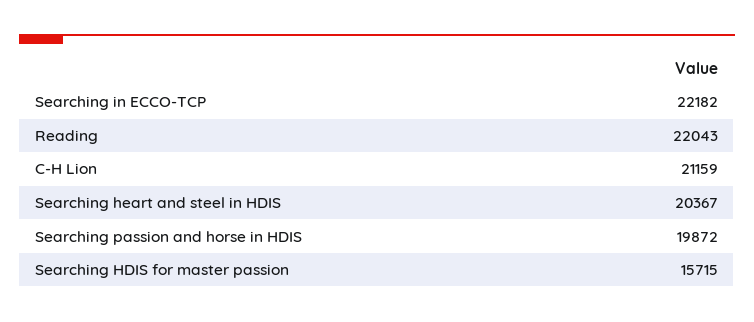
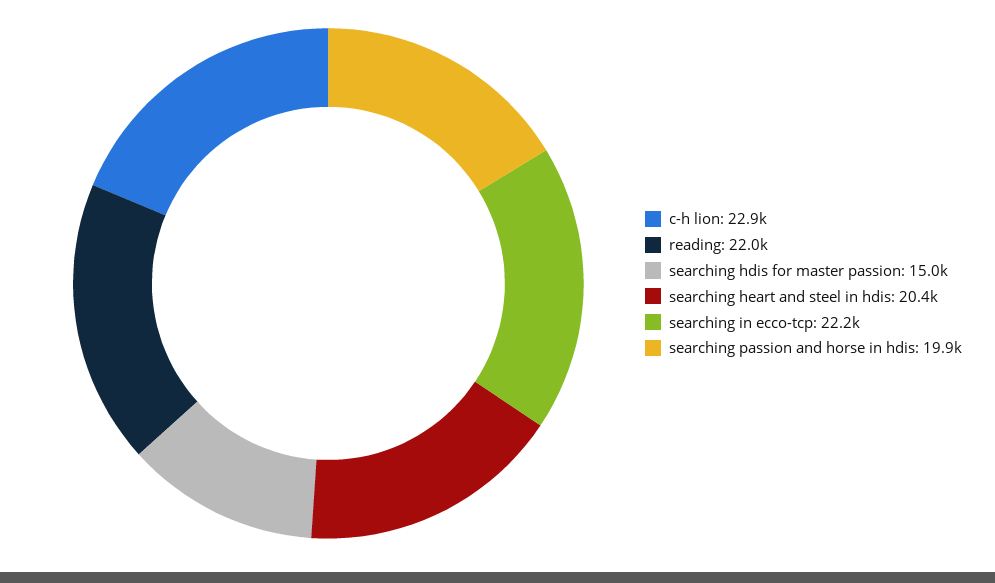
  {
    "Searching in ECCO-TCP": 22182,
    "Reading": 22043,
-   "C-H Lion": 21159,
+   "C-H Lion": 22900,
    "Searching heart and steel in HDIS": 20367,
    "Searching passion and horse in HDIS": 19872,
-   "Searching HDIS for master passion": 15715
+   "Searching HDIS for master passion": 15000
  }

